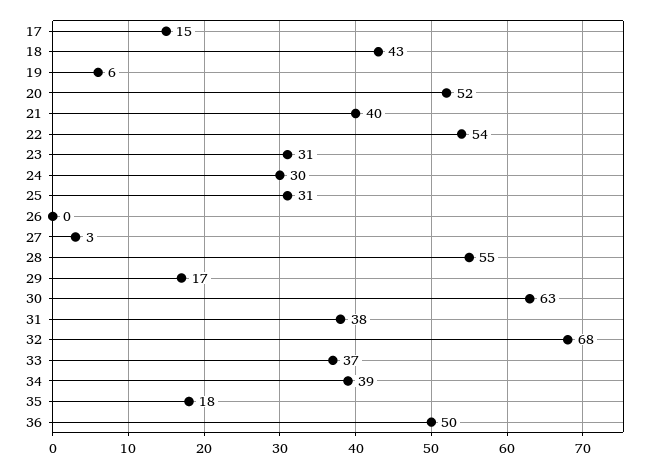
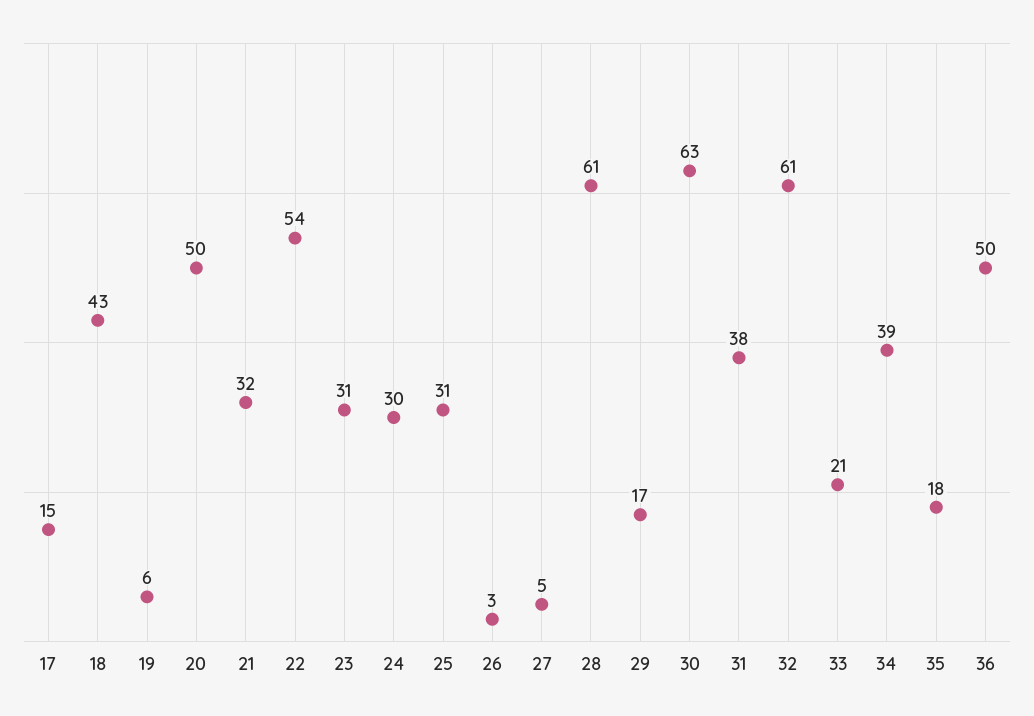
  {
    "17": 15,
    "18": 43,
    "19": 6,
-   "20": 52,
+   "20": 50,
-   "21": 40,
+   "21": 32,
    "22": 54,
    "23": 31,
    "24": 30,
    "25": 31,
-   "26": 0,
+   "26": 3,
-   "27": 3,
+   "27": 5,
-   "28": 55,
+   "28": 61,
    "29": 17,
    "30": 63,
    "31": 38,
-   "32": 68,
+   "32": 61,
-   "33": 37,
+   "33": 21,
    "34": 39,
    "35": 18,
    "36": 50
  }

